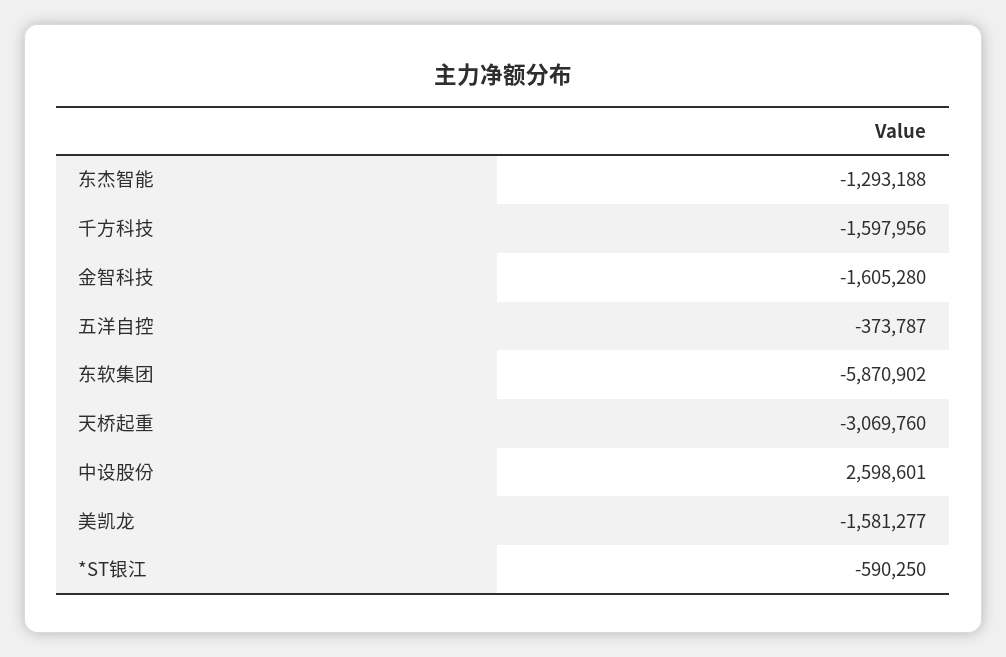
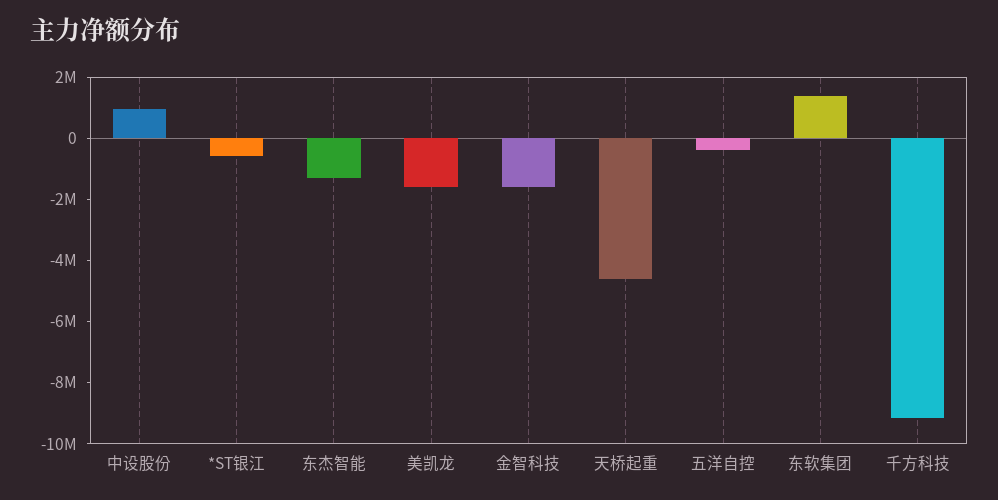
  {
    "东杰智能": -1293188,
-   "千方科技": -1597956,
+   "千方科技": -9000000,
    "金智科技": -1605280,
    "五洋自控": -373787,
-   "东软集团": -5870902,
+   "东软集团": 1500000,
-   "天桥起重": -3069760,
+   "天桥起重": -4500000,
-   "中设股份": 2598601,
+   "中设股份": 1000000,
    "美凯龙": -1581277,
    "*ST银江": -590250
  }

